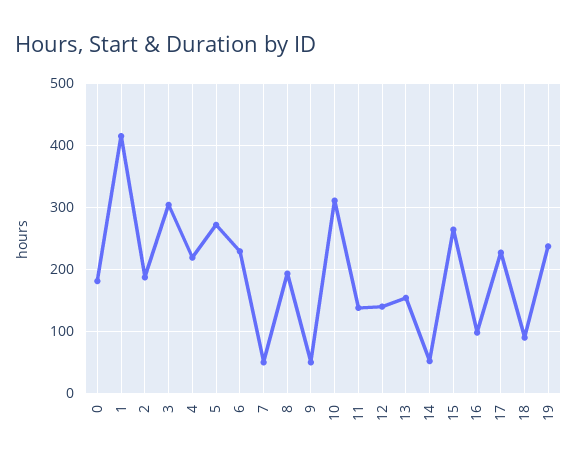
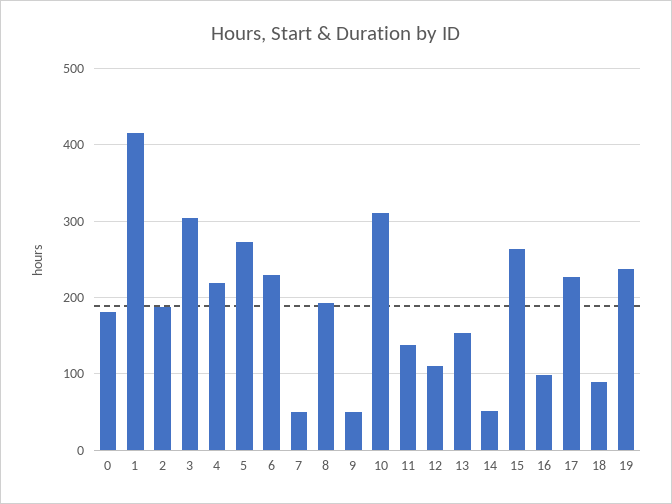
  {
    "0": 180,
    "1": 420,
    "2": 190,
    "3": 300,
    "4": 220,
    "5": 270,
    "6": 230,
    "7": 50,
    "8": 190,
    "9": 50,
    "10": 310,
    "11": 140,
-   "12": 140,
+   "12": 110,
    "13": 150,
    "14": 50,
    "15": 260,
    "16": 100,
    "17": 230,
    "18": 90,
    "19": 240
  }

